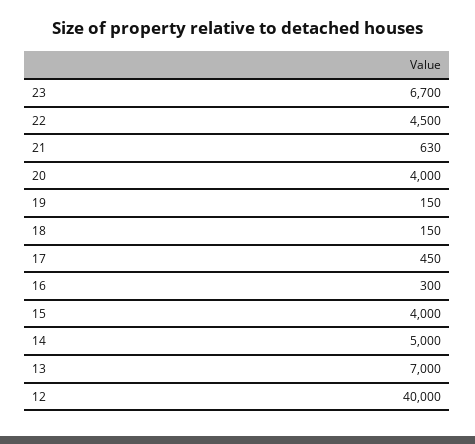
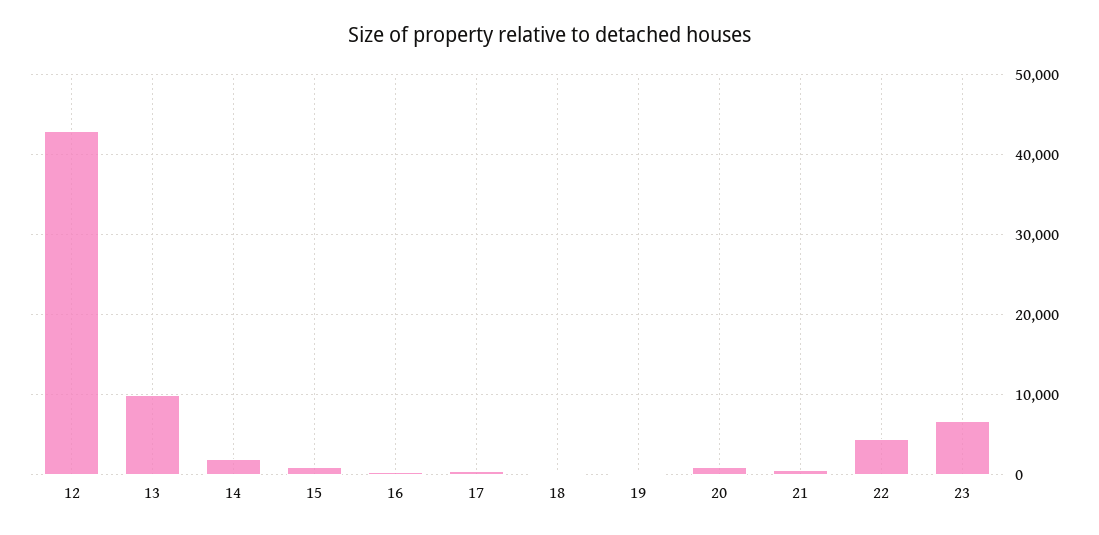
  {
    "23": 6700,
    "22": 4500,
    "21": 630,
-   "20": 4000,
+   "20": 1000,
    "19": 150,
    "18": 150,
    "17": 450,
    "16": 300,
-   "15": 4000,
+   "15": 1000,
-   "14": 5000,
+   "14": 2000,
-   "13": 7000,
+   "13": 10000,
-   "12": 40000
+   "12": 43000
  }

